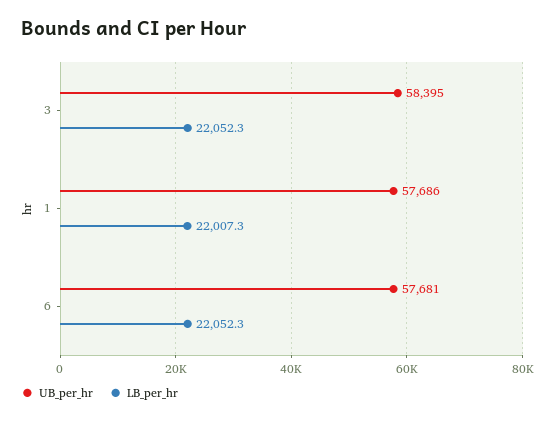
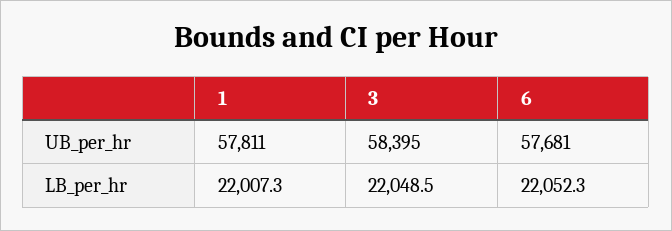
  {
    "UB_per_hr": {
      "3": 58395,
-     "1": 57686,
+     "1": 57811,
      "6": 57681
    },
    "LB_per_hr": {
-     "3": 22052.3,
+     "3": 22048.5,
      "1": 22007.3,
      "6": 22052.3
    }
  }

